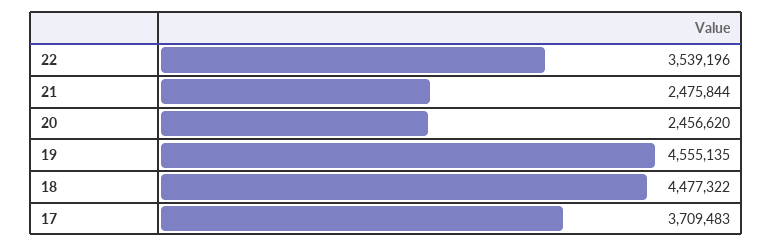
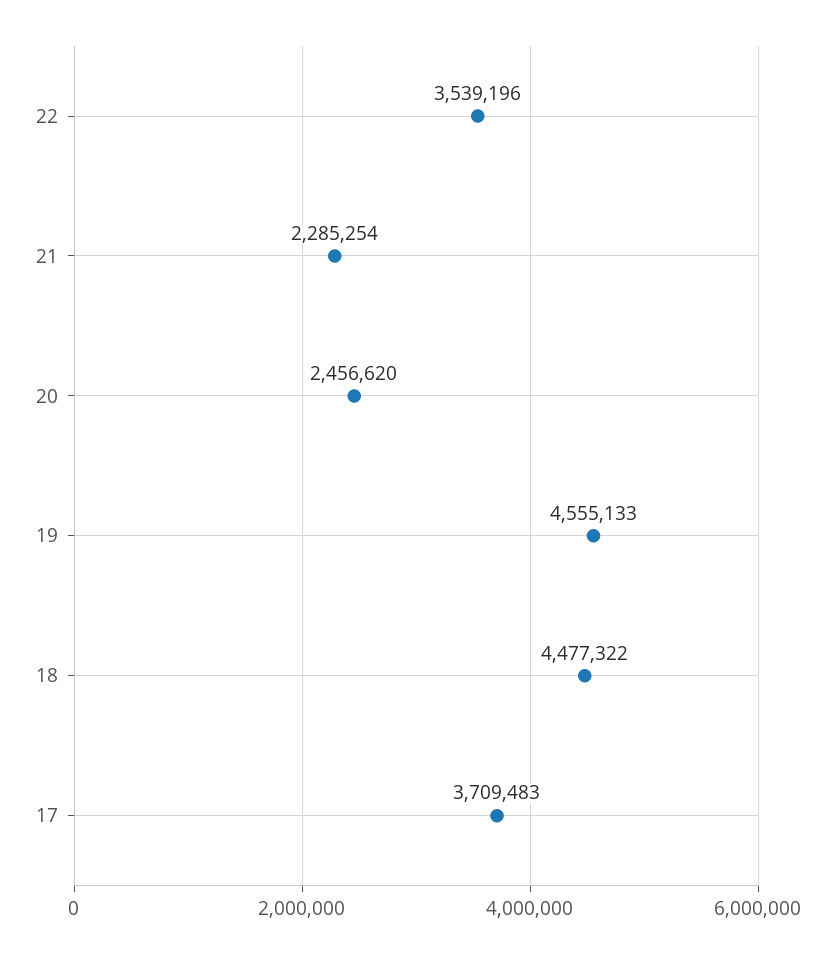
  {
    "22": 3539196,
-   "21": 2475844,
+   "21": 2285254,
    "20": 2456620,
-   "19": 4555135,
+   "19": 4555133,
    "18": 4477322,
    "17": 3709483
  }

